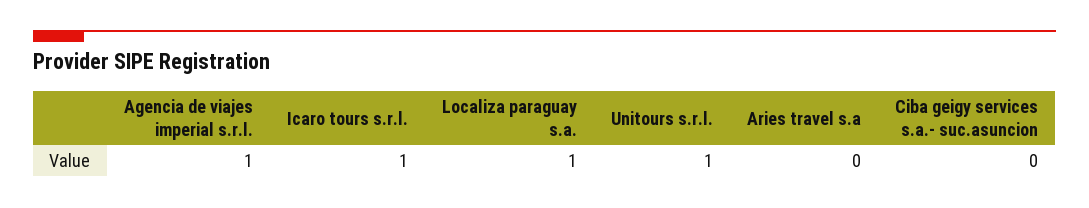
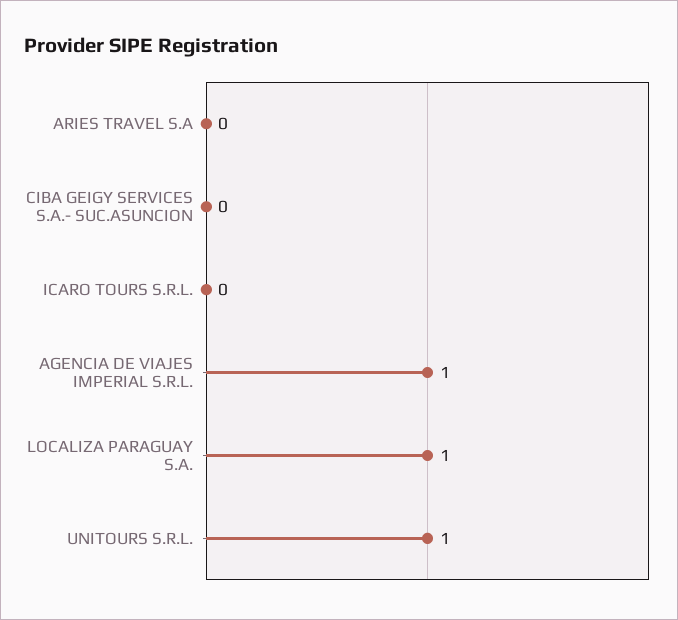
  {
    "Agencia de viajes imperial s.r.l.": 1,
-   "Icaro tours s.r.l.": 1,
+   "Icaro tours s.r.l.": 0,
    "Localiza paraguay s.a.": 1,
    "Unitours s.r.l.": 1,
    "Aries travel s.a": 0,
    "Ciba geigy services s.a.- suc.asuncion": 0
  }

